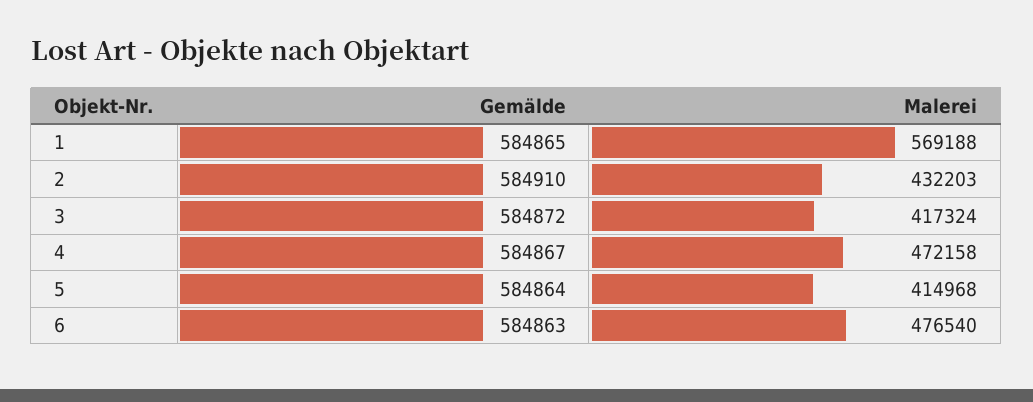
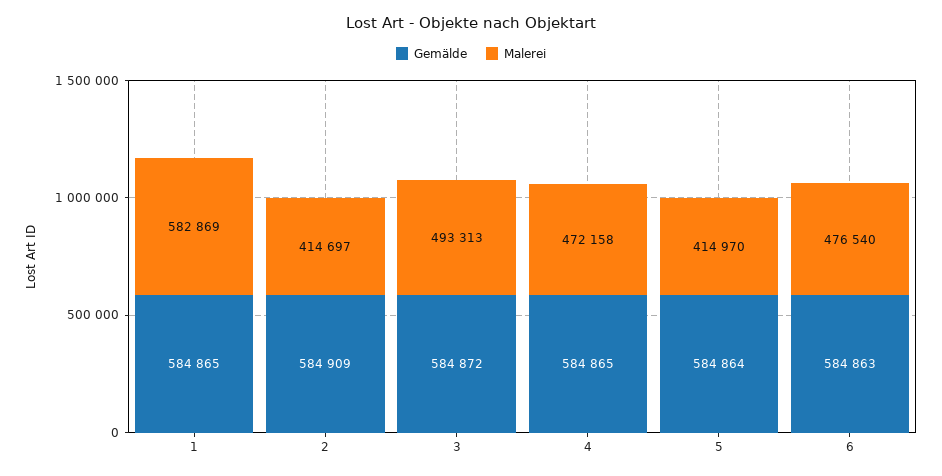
  {
    "Gemälde": {
      "1": 584865,
-     "2": 584910,
+     "2": 584909,
      "3": 584872,
-     "4": 584867,
+     "4": 584865,
      "5": 584864,
      "6": 584863
    },
    "Malerei": {
-     "1": 569188,
+     "1": 582869,
-     "2": 432203,
+     "2": 414697,
-     "3": 417324,
+     "3": 493313,
      "4": 472158,
-     "5": 414968,
+     "5": 414970,
      "6": 476540
    }
  }

